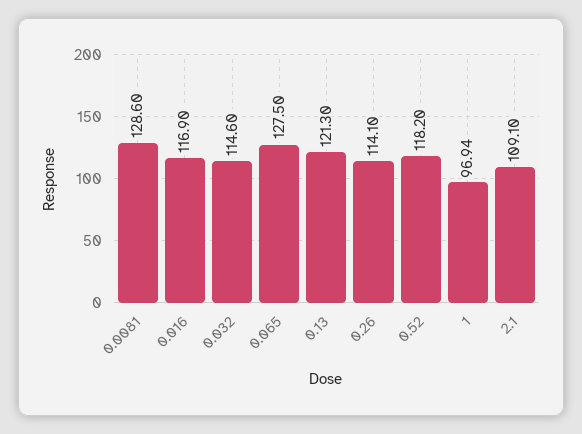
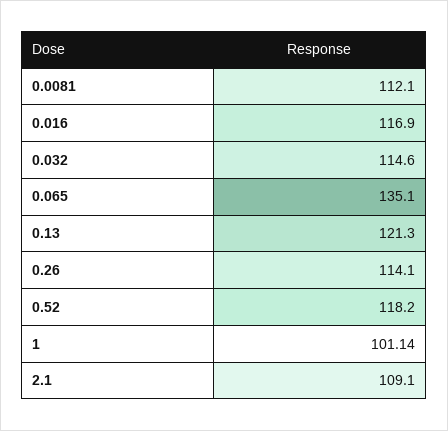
  {
-   "0.0081": 128.6,
+   "0.0081": 112.1,
    "0.016": 116.9,
    "0.032": 114.6,
-   "0.065": 127.5,
+   "0.065": 135.1,
    "0.13": 121.3,
    "0.26": 114.1,
    "0.52": 118.2,
-   "1": 96.94,
+   "1": 101.14,
    "2.1": 109.1
  }

